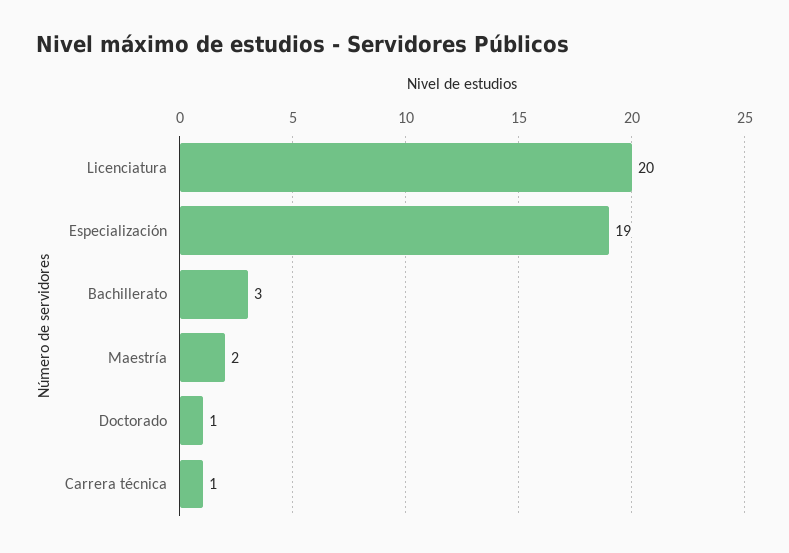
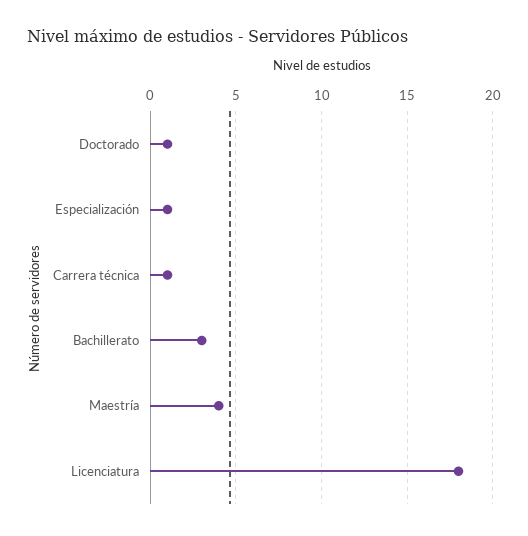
  {
-   "Licenciatura": 20,
+   "Licenciatura": 18,
-   "Especialización": 19,
+   "Especialización": 1,
    "Bachillerato": 3,
-   "Maestría": 2,
+   "Maestría": 4,
    "Doctorado": 1,
    "Carrera técnica": 1
  }

